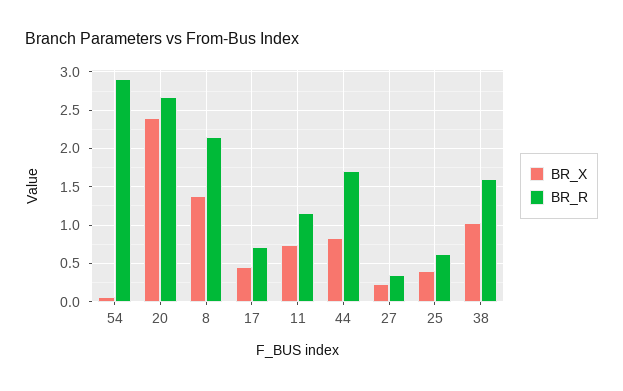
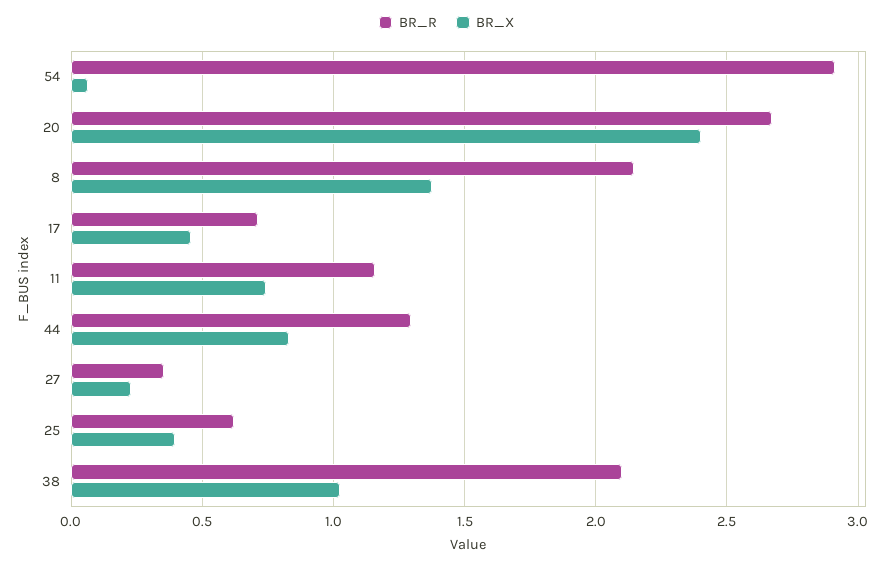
  {
    "BR_X": {
      "54": 0.05,
      "20": 2.4,
      "8": 1.35,
      "17": 0.45,
      "11": 0.75,
      "44": 0.85,
      "27": 0.25,
      "25": 0.4,
      "38": 1
    },
    "BR_R": {
      "54": 2.9,
      "20": 2.65,
      "8": 2.15,
      "17": 0.7,
      "11": 1.15,
-     "44": 1.7,
+     "44": 1.3,
      "27": 0.35,
      "25": 0.6,
-     "38": 1.6
+     "38": 2.1
    }
  }

